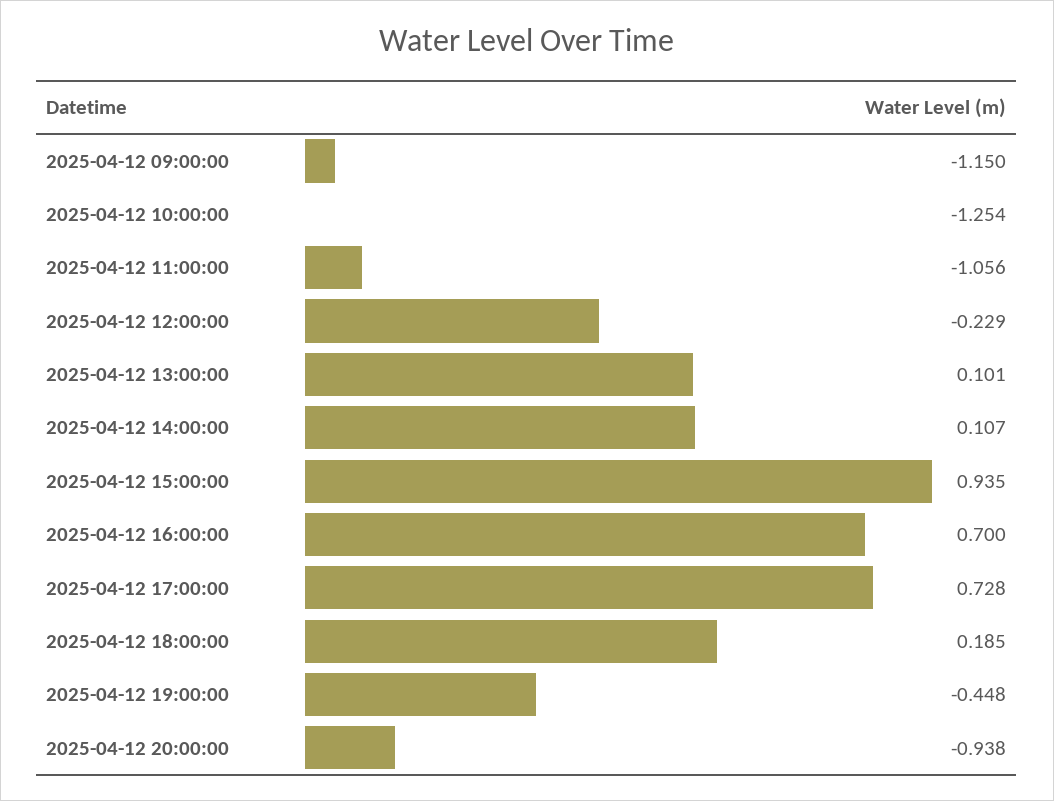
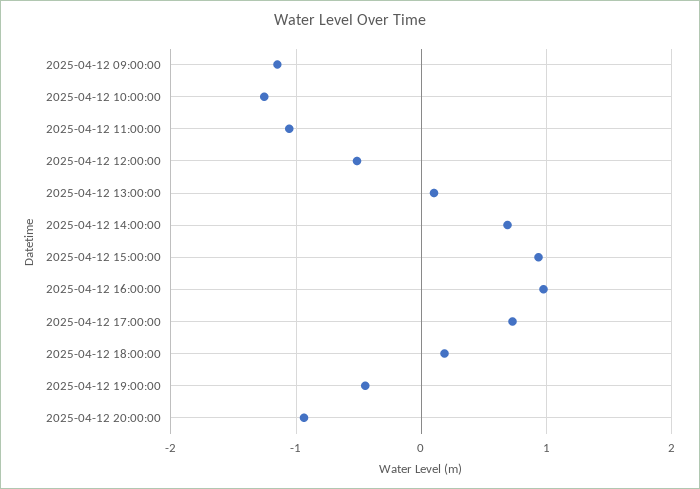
  {
    "2025-04-12 09:00:00": -1.15,
    "2025-04-12 10:00:00": -1.254,
    "2025-04-12 11:00:00": -1.056,
-   "2025-04-12 12:00:00": -0.229,
+   "2025-04-12 12:00:00": -0.5,
    "2025-04-12 13:00:00": 0.101,
-   "2025-04-12 14:00:00": 0.107,
+   "2025-04-12 14:00:00": 0.7,
    "2025-04-12 15:00:00": 0.935,
-   "2025-04-12 16:00:00": 0.7,
+   "2025-04-12 16:00:00": 1,
    "2025-04-12 17:00:00": 0.728,
    "2025-04-12 18:00:00": 0.185,
    "2025-04-12 19:00:00": -0.448,
    "2025-04-12 20:00:00": -0.938
  }

